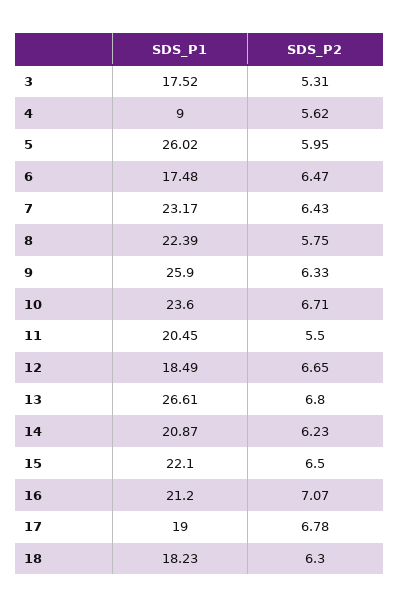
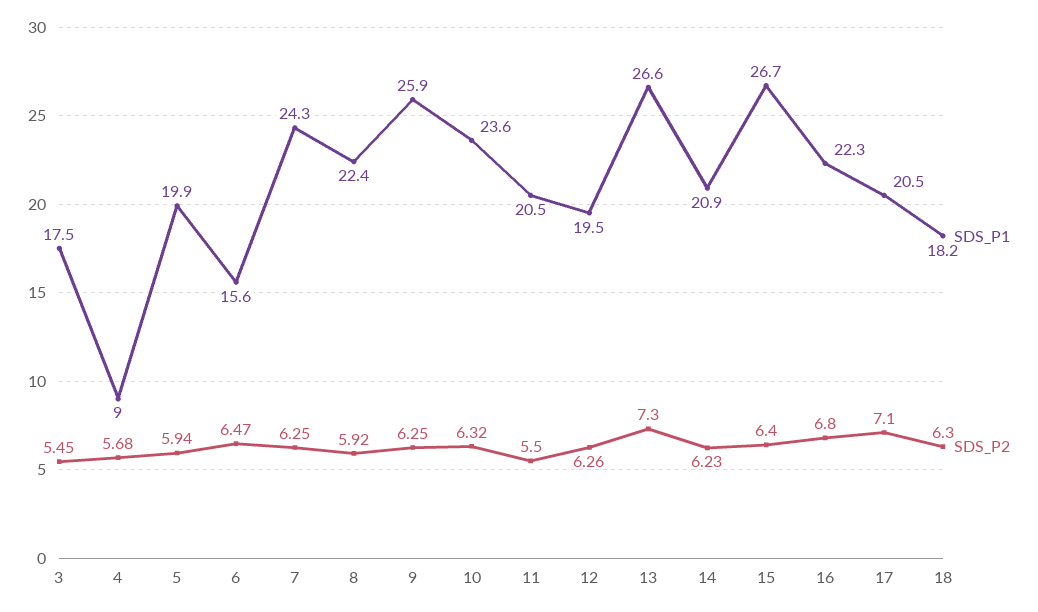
  {
    "SDS_P1": {
      "3": 17.52,
      "4": 9,
-     "5": 26.02,
+     "5": 19.9,
-     "6": 17.48,
+     "6": 15.6,
-     "7": 23.17,
+     "7": 24.3,
      "8": 22.39,
      "9": 25.9,
      "10": 23.6,
      "11": 20.45,
-     "12": 18.49,
+     "12": 19.5,
      "13": 26.61,
      "14": 20.87,
-     "15": 22.1,
+     "15": 26.7,
-     "16": 21.2,
+     "16": 22.3,
-     "17": 19,
+     "17": 20.5,
      "18": 18.23
    },
    "SDS_P2": {
-     "3": 5.31,
+     "3": 5.45,
-     "4": 5.62,
+     "4": 5.68,
-     "5": 5.95,
+     "5": 5.94,
      "6": 6.47,
-     "7": 6.43,
+     "7": 6.25,
-     "8": 5.75,
+     "8": 5.92,
-     "9": 6.33,
+     "9": 6.25,
-     "10": 6.71,
+     "10": 6.32,
      "11": 5.5,
-     "12": 6.65,
+     "12": 6.26,
-     "13": 6.8,
+     "13": 7.3,
      "14": 6.23,
-     "15": 6.5,
+     "15": 6.4,
-     "16": 7.07,
+     "16": 6.8,
-     "17": 6.78,
+     "17": 7.1,
      "18": 6.3
    }
  }

